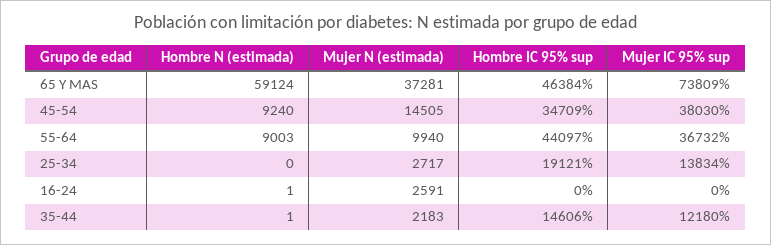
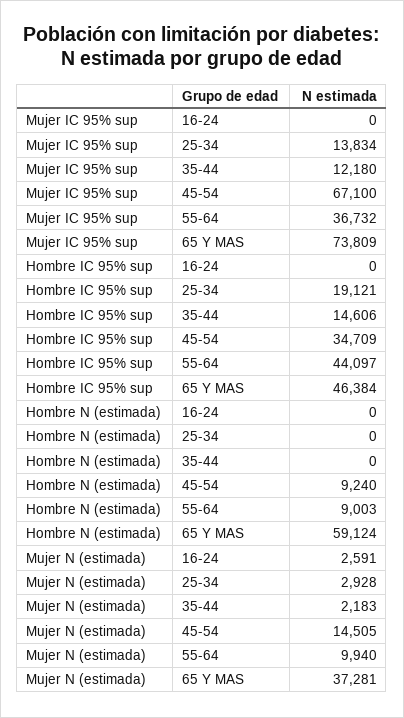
  {
    "Hombre N (estimada)": {
      "65 Y MAS": 59124,
      "45-54": 9240,
      "55-64": 9003,
      "25-34": 0,
-     "16-24": 1,
+     "16-24": 0,
-     "35-44": 1
+     "35-44": 0
    },
    "Mujer N (estimada)": {
      "65 Y MAS": 37281,
      "45-54": 14505,
      "55-64": 9940,
-     "25-34": 2717,
+     "25-34": 2928,
      "16-24": 2591,
      "35-44": 2183
    },
    "Hombre IC 95% sup": {
      "65 Y MAS": 46384,
      "45-54": 34709,
      "55-64": 44097,
      "25-34": 19121,
      "16-24": 0,
      "35-44": 14606
    },
    "Mujer IC 95% sup": {
      "65 Y MAS": 73809,
-     "45-54": 38030,
+     "45-54": 67100,
      "55-64": 36732,
      "25-34": 13834,
      "16-24": 0,
      "35-44": 12180
    }
  }

